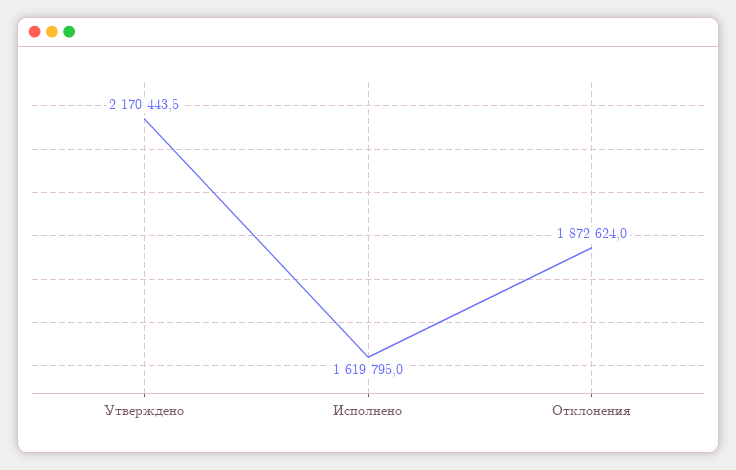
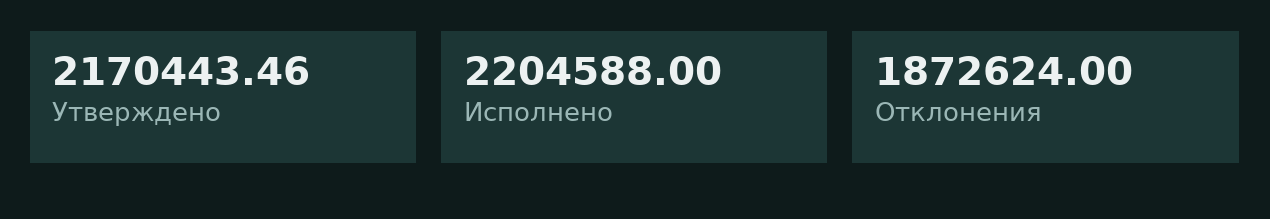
  {
    "Утверждено": 2170443.46,
-   "Исполнено": 1619795,
+   "Исполнено": 2204588,
    "Отклонения": 1872624
  }

